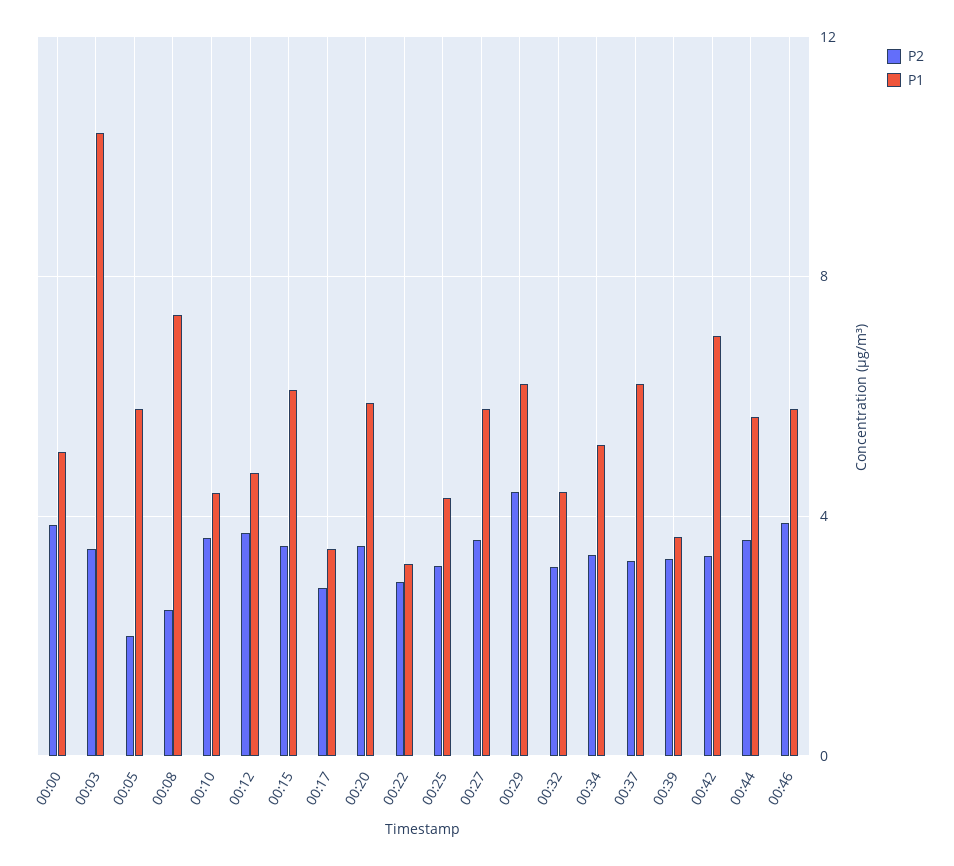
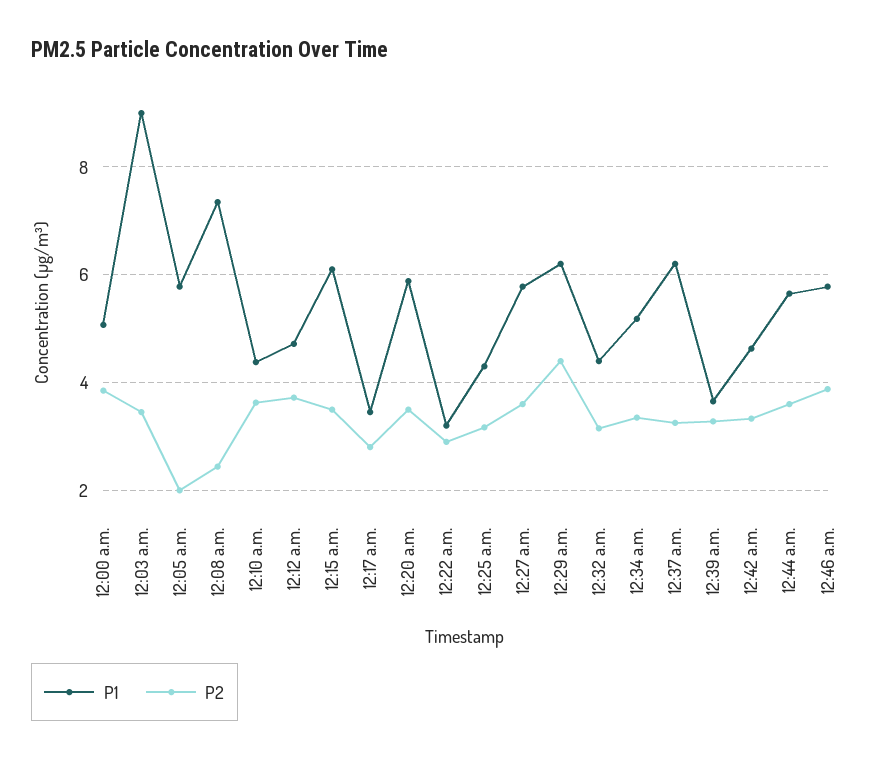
  {
    "P2": {
      "00:00": 3.8,
      "00:03": 3.4,
      "00:05": 2,
      "00:08": 2.4,
      "00:10": 3.6,
      "00:12": 3.8,
      "00:15": 3.6,
      "00:17": 2.8,
      "00:20": 3.6,
      "00:22": 3,
      "00:25": 3.2,
      "00:27": 3.6,
      "00:29": 4.4,
      "00:32": 3.2,
      "00:34": 3.4,
      "00:37": 3.2,
      "00:39": 3.2,
      "00:42": 3.4,
      "00:44": 3.6,
      "00:46": 3.8
    },
    "P1": {
      "00:00": 5,
-     "00:03": 10.5,
+     "00:03": 9,
      "00:05": 5.8,
      "00:08": 7.4,
      "00:10": 4.4,
      "00:12": 4.8,
      "00:15": 6.2,
      "00:17": 3.4,
      "00:20": 5.8,
      "00:22": 3.2,
      "00:25": 4.4,
      "00:27": 5.8,
      "00:29": 6.2,
      "00:32": 4.4,
      "00:34": 5.2,
      "00:37": 6.2,
      "00:39": 3.6,
-     "00:42": 7,
+     "00:42": 4.6,
      "00:44": 5.6,
      "00:46": 5.8
    }
  }

